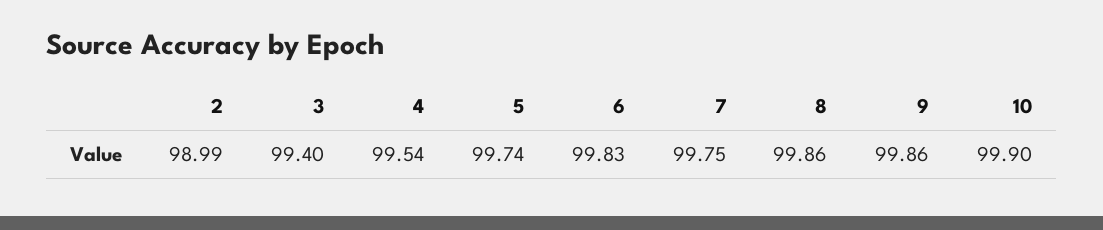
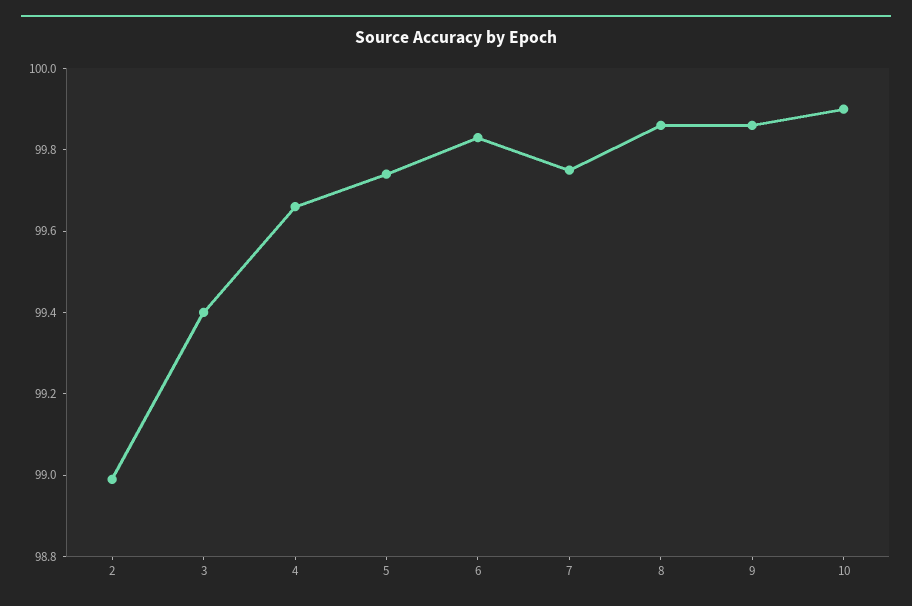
  {
    "2": 98.99,
    "3": 99.4,
-   "4": 99.54,
+   "4": 99.65,
    "5": 99.74,
    "6": 99.83,
    "7": 99.75,
    "8": 99.86,
    "9": 99.86,
    "10": 99.9
  }

